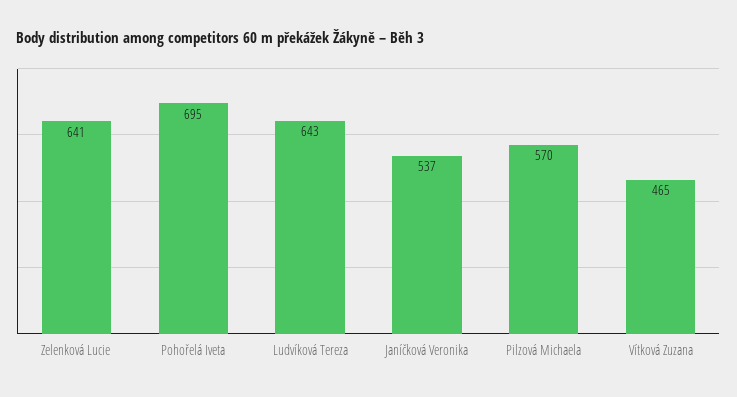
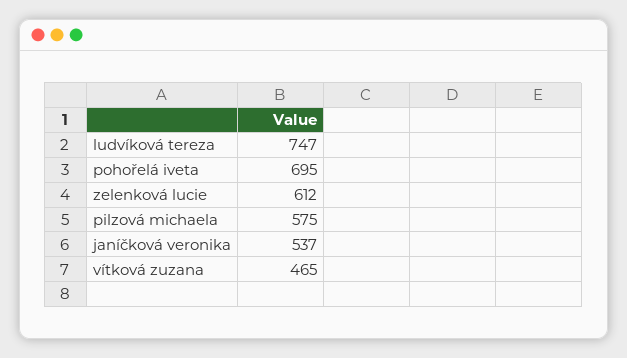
  {
-   "Zelenková Lucie": 641,
+   "Zelenková Lucie": 612,
    "Pohořelá Iveta": 695,
-   "Ludvíková Tereza": 643,
+   "Ludvíková Tereza": 747,
    "Janíčková Veronika": 537,
-   "Pilzová Michaela": 570,
+   "Pilzová Michaela": 575,
    "Vítková Zuzana": 465
  }

